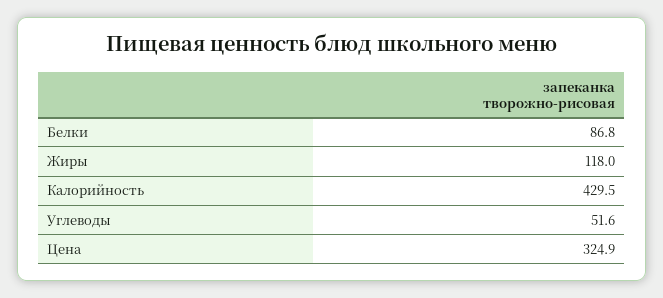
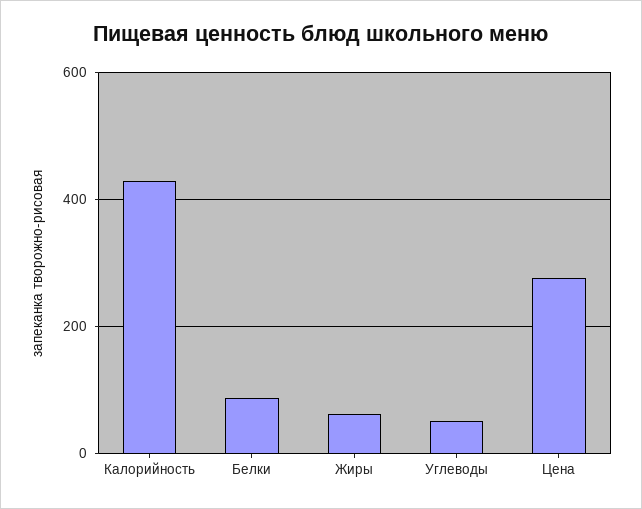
  {
    "Белки": 86.8,
-   "Жиры": 118,
+   "Жиры": 60,
    "Калорийность": 429.5,
    "Углеводы": 51.6,
-   "Цена": 324.9
+   "Цена": 280
  }

